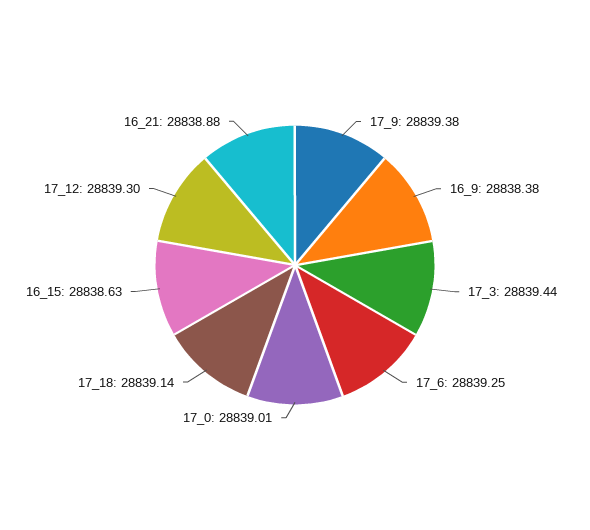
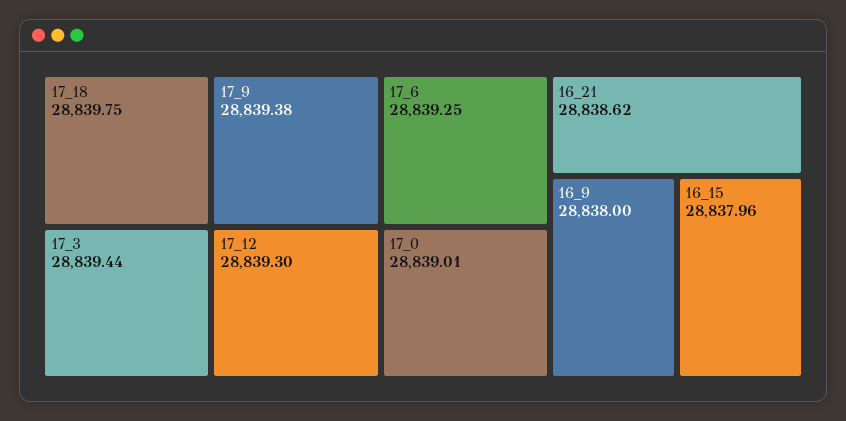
  {
    "17_9": 28839.38,
-   "16_9": 28838.38,
+   "16_9": 28838,
    "17_3": 28839.44,
    "17_6": 28839.25,
    "17_0": 28839.01,
-   "17_18": 28839.14,
+   "17_18": 28839.75,
-   "16_15": 28838.63,
+   "16_15": 28837.96,
    "17_12": 28839.3,
-   "16_21": 28838.88
+   "16_21": 28838.62
  }

